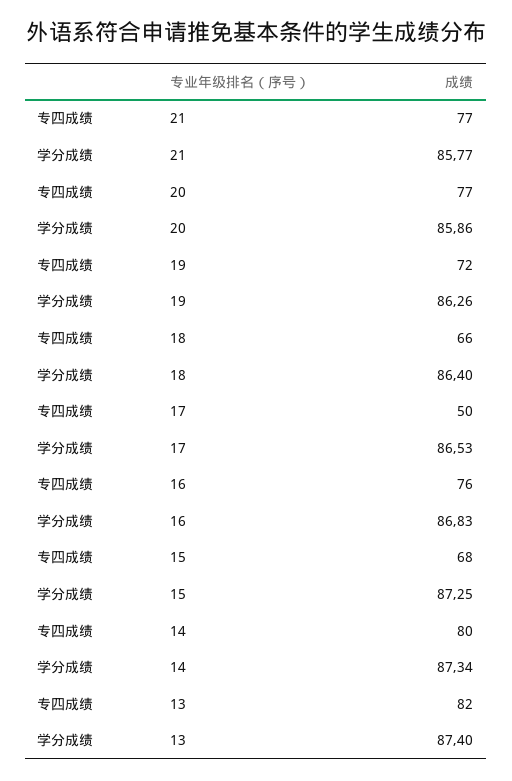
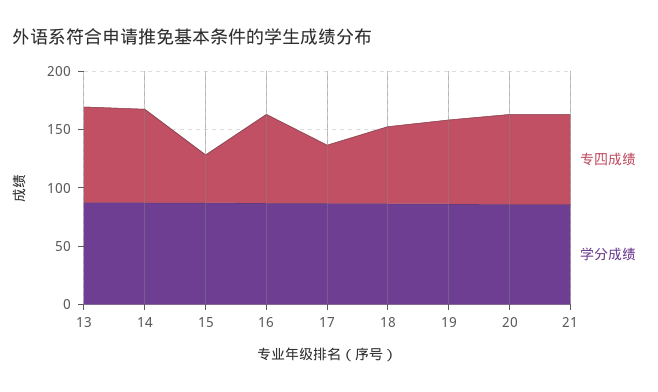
  {
    "专四成绩": {
      "21": 77,
      "20": 77,
      "19": 72,
      "18": 66,
      "17": 50,
      "16": 76,
-     "15": 68,
+     "15": 40,
      "14": 80,
      "13": 82
    },
    "学分成绩": {
      "21": 85.77,
      "20": 85.86,
      "19": 86.26,
      "18": 86.4,
      "17": 86.53,
      "16": 86.83,
      "15": 87.25,
      "14": 87.34,
      "13": 87.4
    }
  }

